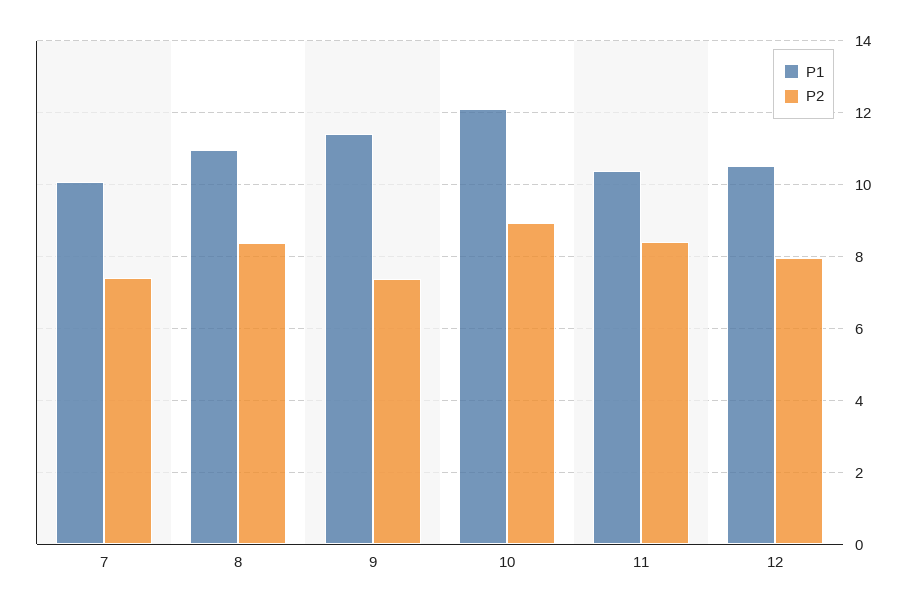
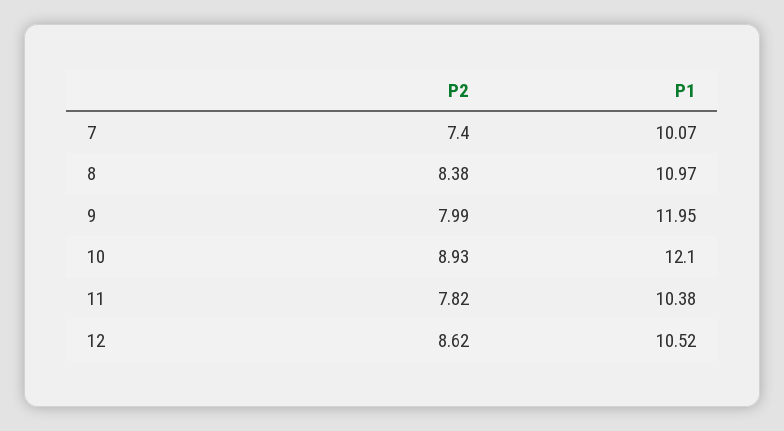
  {
    "P1": {
      "7": 10.07,
      "8": 10.97,
-     "9": 11.4,
+     "9": 11.95,
      "10": 12.1,
      "11": 10.38,
      "12": 10.52
    },
    "P2": {
      "7": 7.4,
      "8": 8.38,
-     "9": 7.4,
+     "9": 7.99,
      "10": 8.93,
-     "11": 8.4,
+     "11": 7.82,
-     "12": 8
+     "12": 8.62
    }
  }

